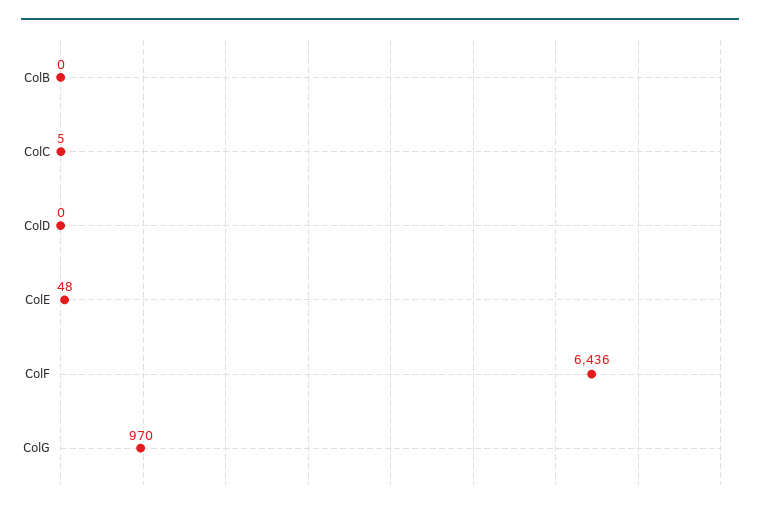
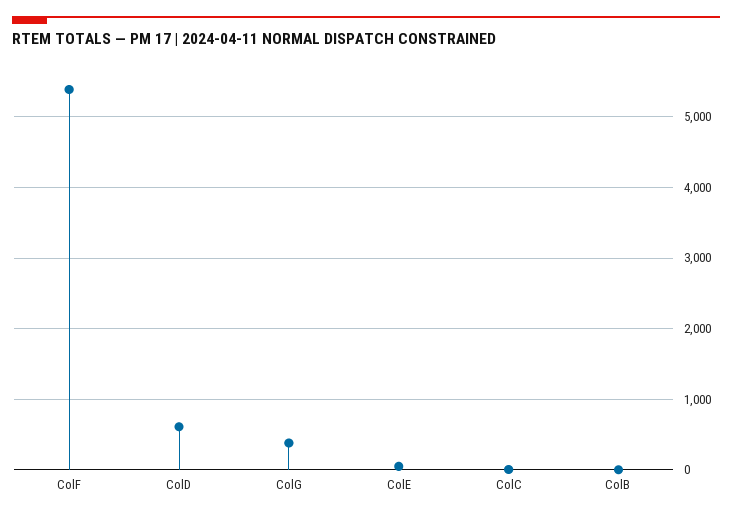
  {
    "ColB": 0,
    "ColC": 5,
-   "ColD": 0,
+   "ColD": 600,
    "ColE": 48,
-   "ColF": 6436,
+   "ColF": 5400,
-   "ColG": 970
+   "ColG": 400
  }

